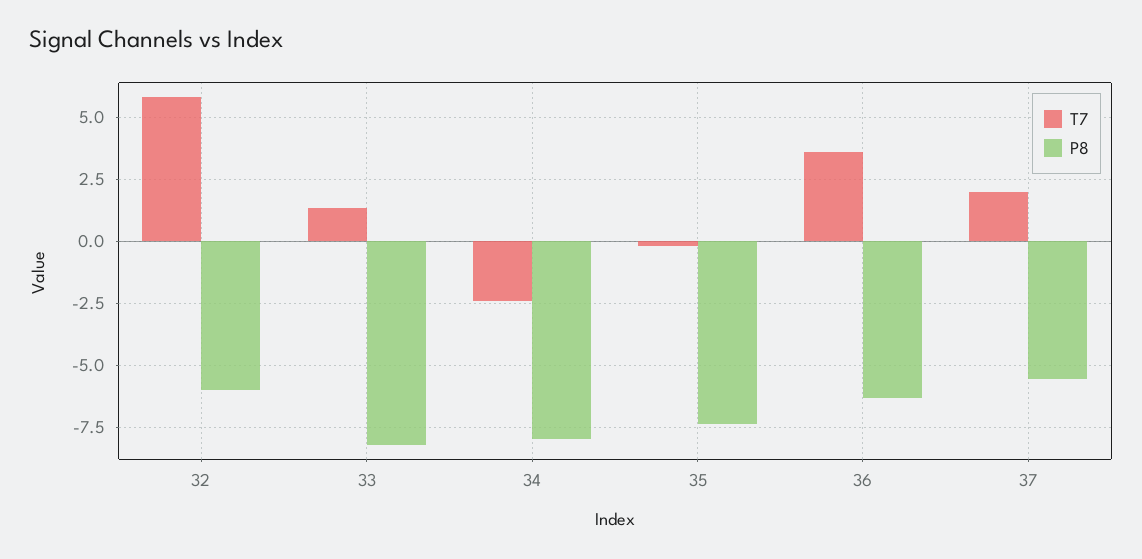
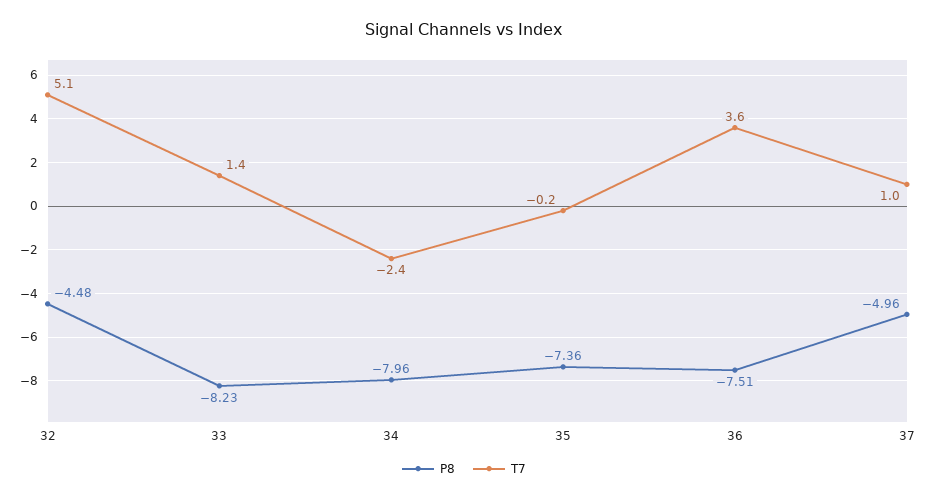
  {
    "T7": {
-     "32": 5.75,
+     "32": 5.1,
      "33": 1.4,
      "34": -2.4,
      "35": -0.2,
      "36": 3.6,
-     "37": 2
+     "37": 1
    },
    "P8": {
-     "32": -6,
+     "32": -4.48,
      "33": -8.23,
      "34": -7.96,
      "35": -7.36,
-     "36": -6.25,
+     "36": -7.51,
-     "37": -5.5
+     "37": -4.96
    }
  }

